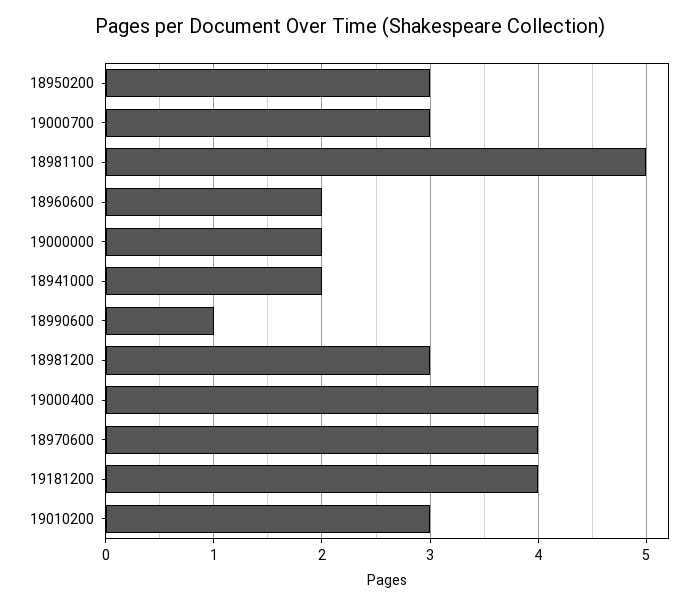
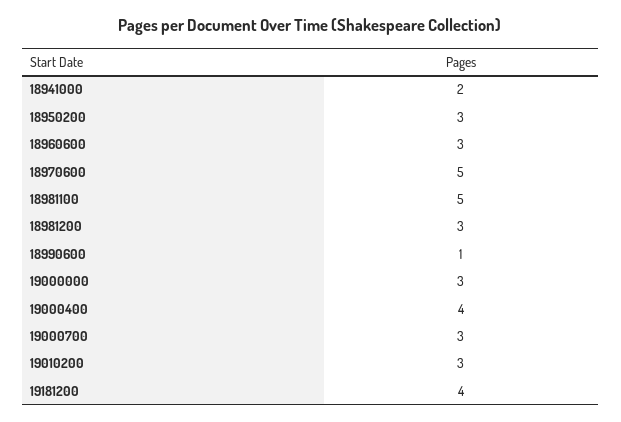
  {
    "18950200": 3,
    "19000700": 3,
    "18981100": 5,
-   "18960600": 2,
+   "18960600": 3,
-   "19000000": 2,
+   "19000000": 3,
    "18941000": 2,
    "18990600": 1,
    "18981200": 3,
    "19000400": 4,
-   "18970600": 4,
+   "18970600": 5,
    "19181200": 4,
    "19010200": 3
  }

